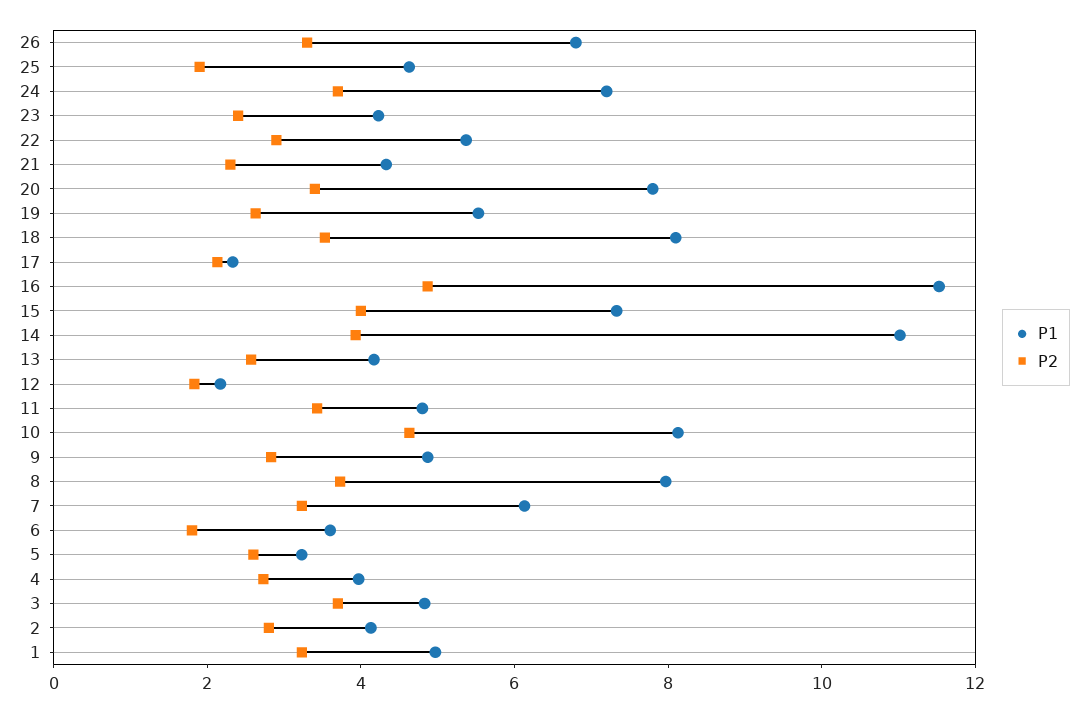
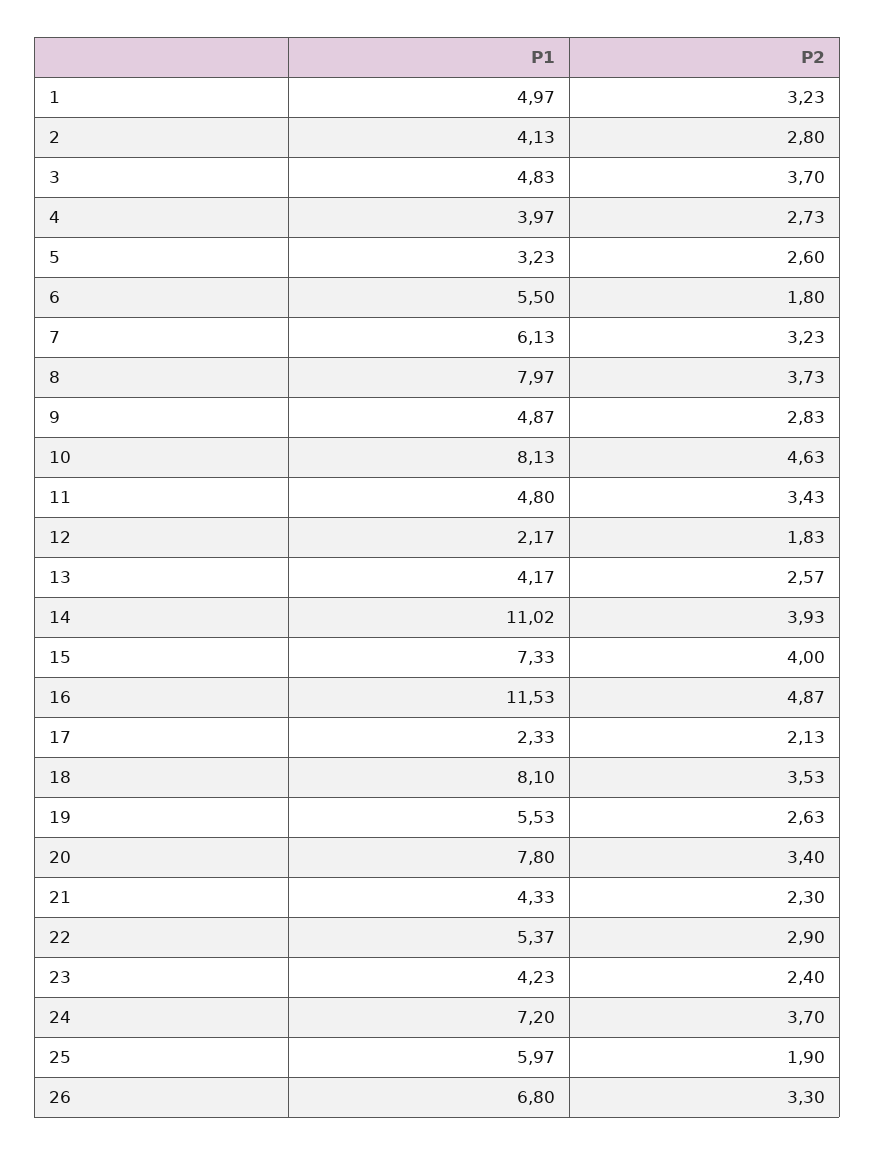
  {
    "P1": {
      "26": 6.8,
-     "25": 4.5,
+     "25": 5.97,
      "24": 7.2,
      "23": 4.23,
      "22": 5.37,
      "21": 4.33,
      "20": 7.8,
      "19": 5.53,
      "18": 8.1,
      "17": 2.33,
      "16": 11.53,
      "15": 7.33,
      "14": 11.02,
      "13": 4.17,
      "12": 2.17,
      "11": 4.8,
      "10": 8.13,
      "9": 4.87,
      "8": 7.97,
      "7": 6.13,
-     "6": 3.5,
+     "6": 5.5,
      "5": 3.23,
      "4": 3.97,
      "3": 4.83,
      "2": 4.13,
      "1": 4.97
    },
    "P2": {
      "26": 3.3,
      "25": 1.9,
      "24": 3.7,
      "23": 2.4,
      "22": 2.9,
      "21": 2.3,
      "20": 3.4,
      "19": 2.63,
      "18": 3.53,
      "17": 2.13,
      "16": 4.87,
      "15": 4,
      "14": 3.93,
      "13": 2.57,
      "12": 1.83,
      "11": 3.43,
      "10": 4.63,
      "9": 2.83,
      "8": 3.73,
      "7": 3.23,
      "6": 1.8,
      "5": 2.6,
      "4": 2.73,
      "3": 3.7,
      "2": 2.8,
      "1": 3.23
    }
  }

